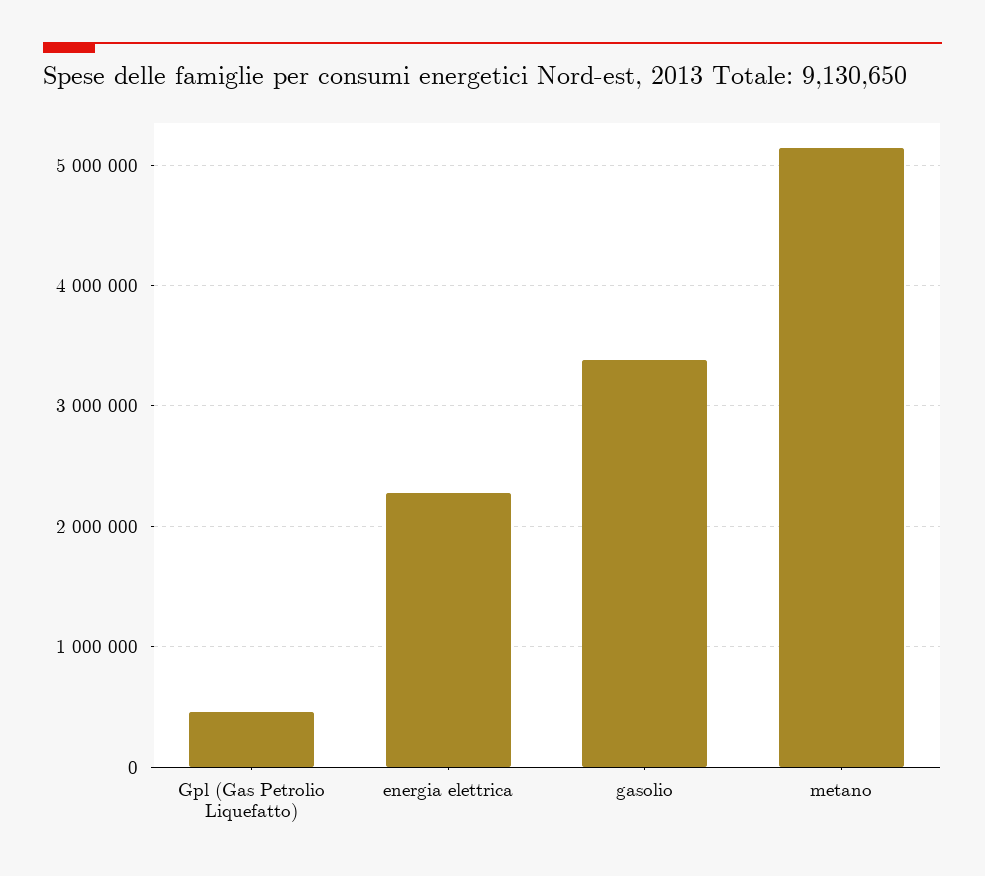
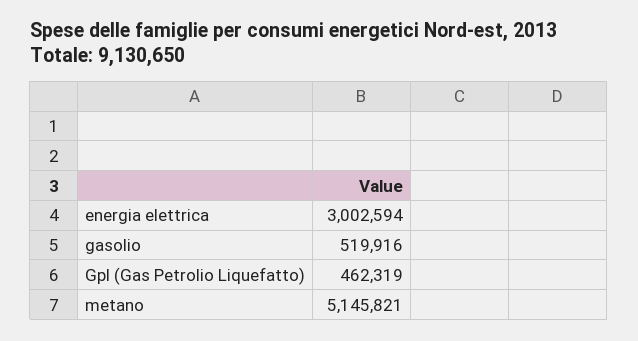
  {
    "Gpl (Gas Petrolio Liquefatto)": 462319,
-   "energia elettrica": 2300000,
+   "energia elettrica": 3002594,
-   "gasolio": 3400000,
+   "gasolio": 519916,
    "metano": 5145821
  }

